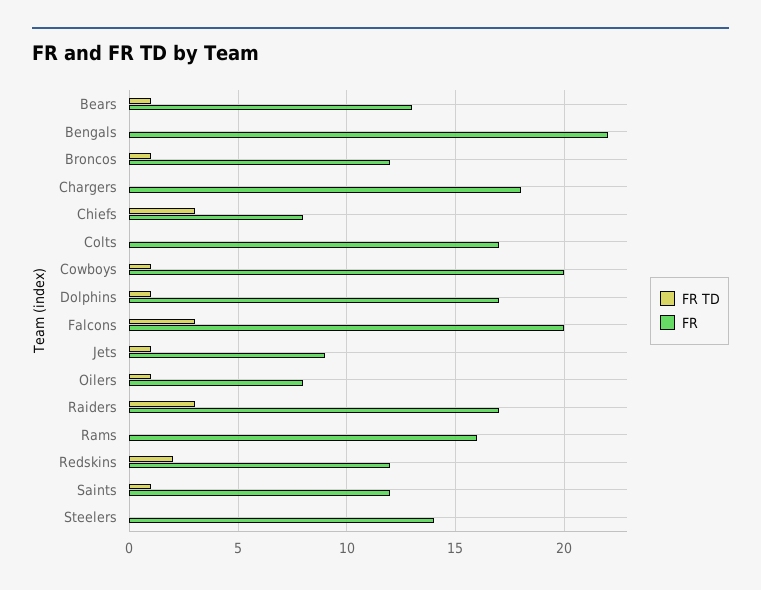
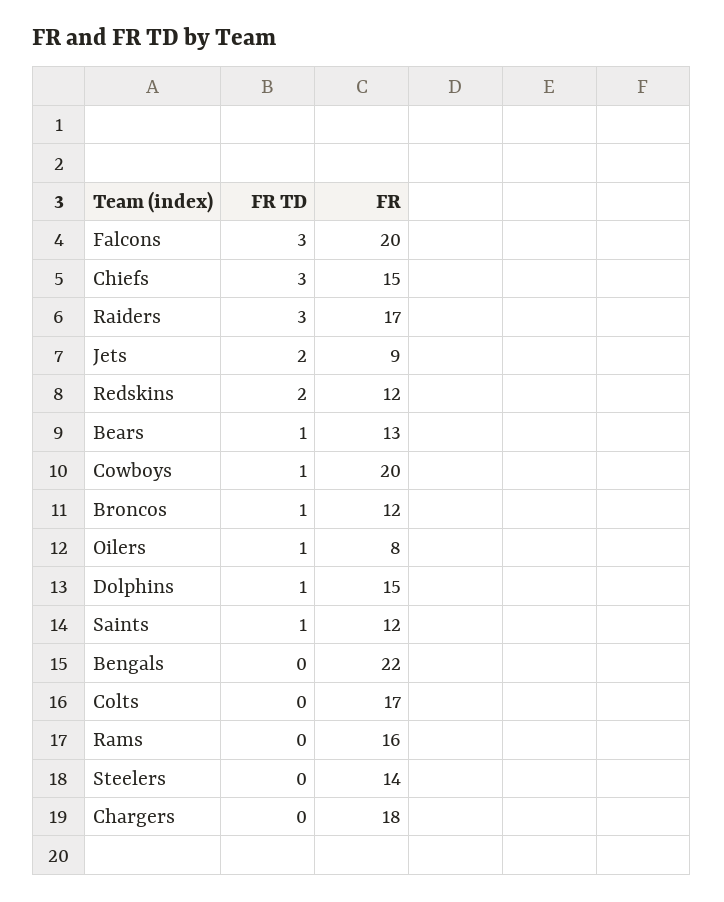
  {
    "FR TD": {
      "Bears": 1,
      "Bengals": 0,
      "Broncos": 1,
      "Chargers": 0,
      "Chiefs": 3,
      "Colts": 0,
      "Cowboys": 1,
      "Dolphins": 1,
      "Falcons": 3,
-     "Jets": 1,
+     "Jets": 2,
      "Oilers": 1,
      "Raiders": 3,
      "Rams": 0,
      "Redskins": 2,
      "Saints": 1,
      "Steelers": 0
    },
    "FR": {
      "Bears": 13,
      "Bengals": 22,
      "Broncos": 12,
      "Chargers": 18,
-     "Chiefs": 8,
+     "Chiefs": 15,
      "Colts": 17,
      "Cowboys": 20,
-     "Dolphins": 17,
+     "Dolphins": 15,
      "Falcons": 20,
      "Jets": 9,
      "Oilers": 8,
      "Raiders": 17,
      "Rams": 16,
      "Redskins": 12,
      "Saints": 12,
      "Steelers": 14
    }
  }

